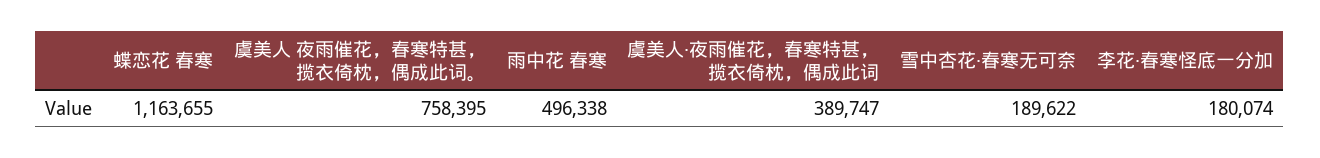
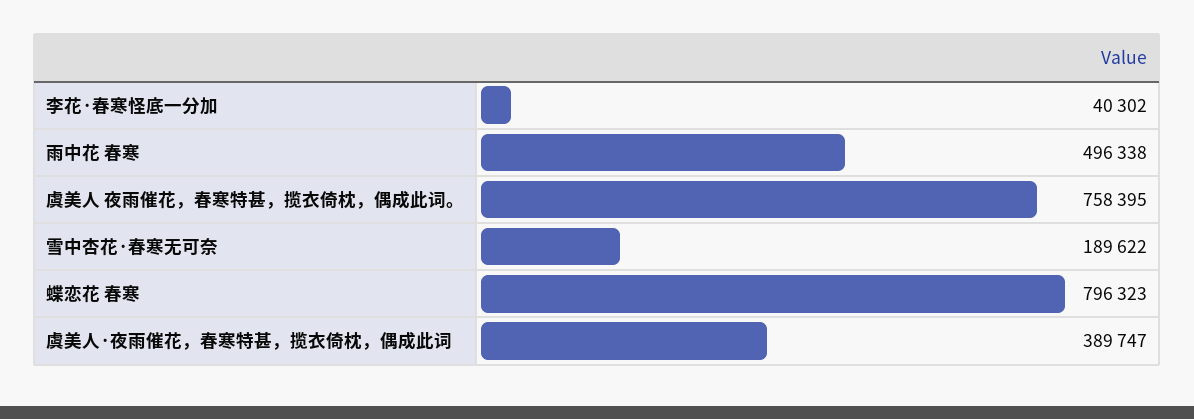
  {
-   "蝶恋花 春寒": 1163655,
+   "蝶恋花 春寒": 796323,
    "虞美人 夜雨催花，春寒特甚，揽衣倚枕，偶成此词。": 758395,
    "雨中花 春寒": 496338,
    "虞美人·夜雨催花，春寒特甚，揽衣倚枕，偶成此词": 389747,
    "雪中杏花·春寒无可奈": 189622,
-   "李花·春寒怪底一分加": 180074
+   "李花·春寒怪底一分加": 40302
  }

